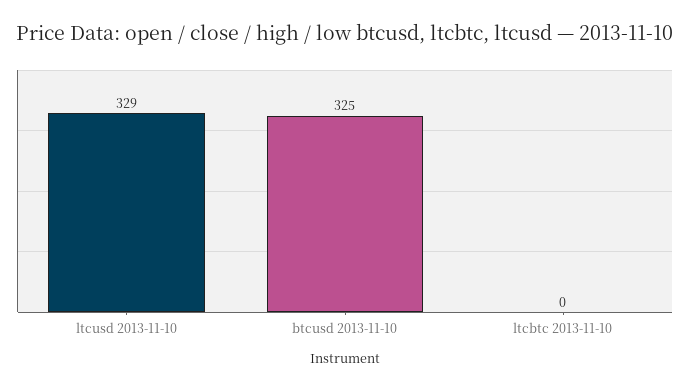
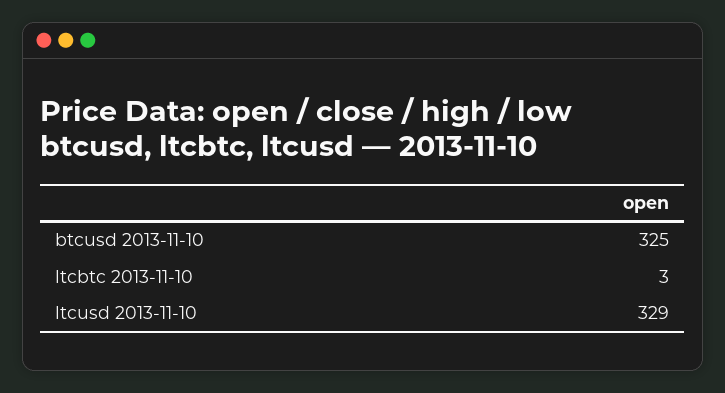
  {
    "ltcusd 2013-11-10": 329,
    "btcusd 2013-11-10": 325,
-   "ltcbtc 2013-11-10": 0
+   "ltcbtc 2013-11-10": 3
  }

